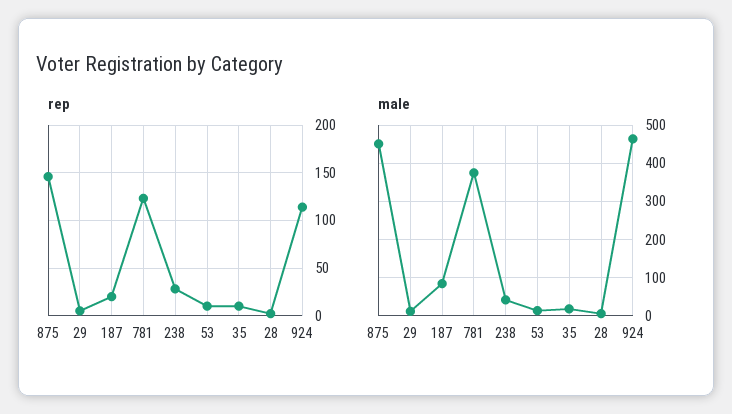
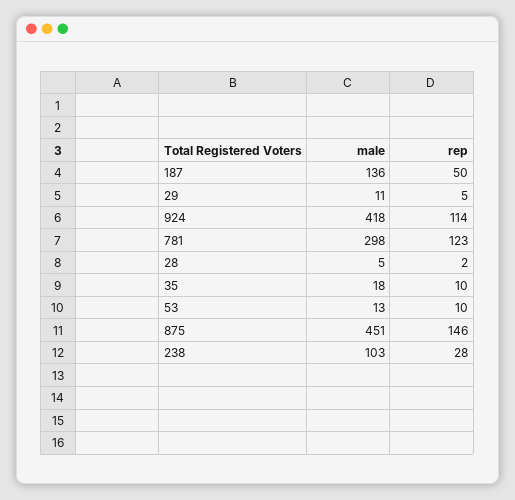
  {
    "rep": {
      "875": 146,
      "29": 5,
-     "187": 20,
+     "187": 50,
      "781": 123,
      "238": 28,
      "53": 10,
      "35": 10,
      "28": 2,
      "924": 114
    },
    "male": {
      "875": 451,
      "29": 11,
-     "187": 80,
+     "187": 136,
-     "781": 380,
+     "781": 298,
-     "238": 40,
+     "238": 103,
      "53": 13,
      "35": 18,
      "28": 5,
-     "924": 460
+     "924": 418
    }
  }

